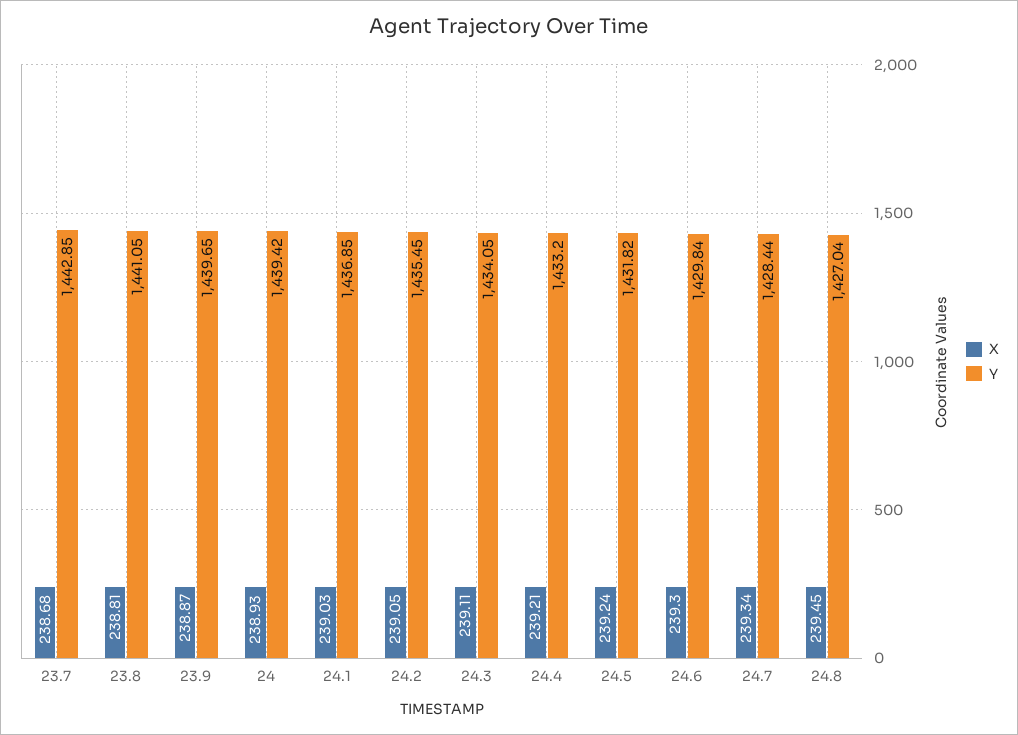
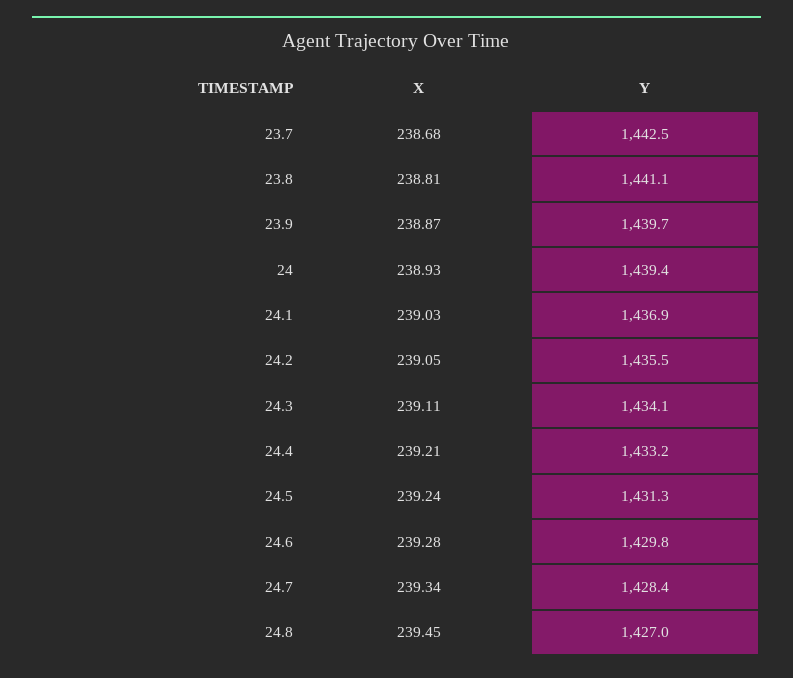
  {
    "X": {
      "23.7": 238.68,
      "23.8": 238.81,
      "23.9": 238.87,
      "24": 238.93,
      "24.1": 239.03,
      "24.2": 239.05,
      "24.3": 239.11,
      "24.4": 239.21,
      "24.5": 239.24,
-     "24.6": 239.3,
+     "24.6": 239.28,
      "24.7": 239.34,
      "24.8": 239.45
    },
    "Y": {
-     "23.7": 1442.85,
+     "23.7": 1442.5,
      "23.8": 1441.05,
      "23.9": 1439.65,
      "24": 1439.42,
      "24.1": 1436.85,
      "24.2": 1435.45,
      "24.3": 1434.05,
      "24.4": 1433.2,
-     "24.5": 1431.82,
+     "24.5": 1431.3,
      "24.6": 1429.84,
      "24.7": 1428.44,
      "24.8": 1427.04
    }
  }

